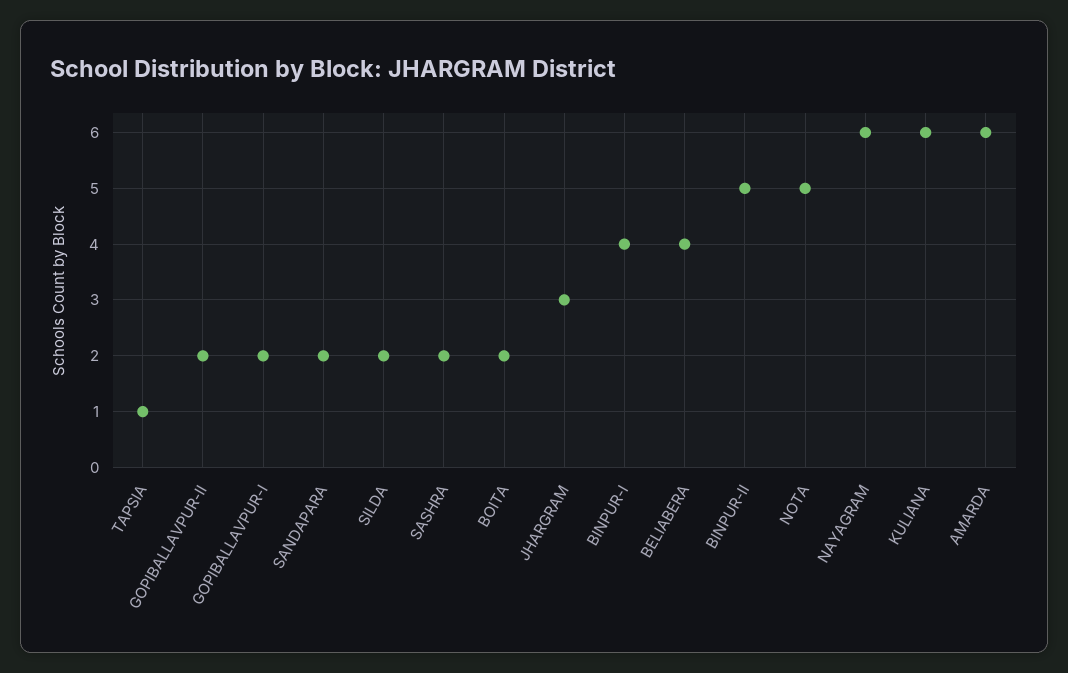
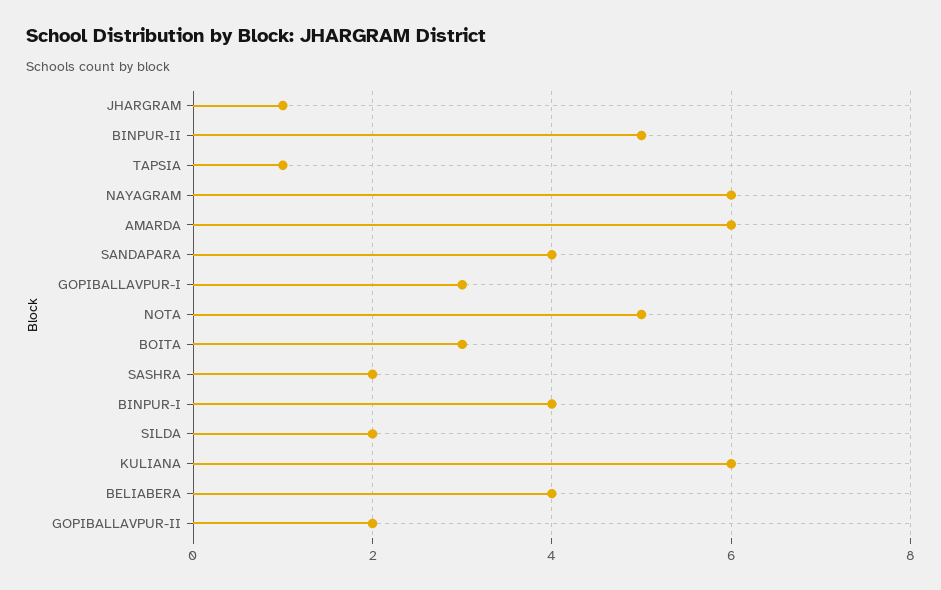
  {
    "TAPSIA": 1,
    "GOPIBALLAVPUR-II": 2,
-   "GOPIBALLAVPUR-I": 2,
+   "GOPIBALLAVPUR-I": 3,
-   "SANDAPARA": 2,
+   "SANDAPARA": 4,
    "SILDA": 2,
    "SASHRA": 2,
-   "BOITA": 2,
+   "BOITA": 3,
-   "JHARGRAM": 3,
+   "JHARGRAM": 1,
    "BINPUR-I": 4,
    "BELIABERA": 4,
    "BINPUR-II": 5,
    "NOTA": 5,
    "NAYAGRAM": 6,
    "KULIANA": 6,
    "AMARDA": 6
  }

